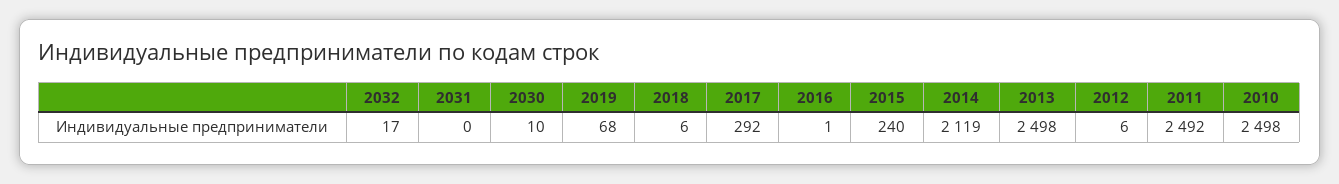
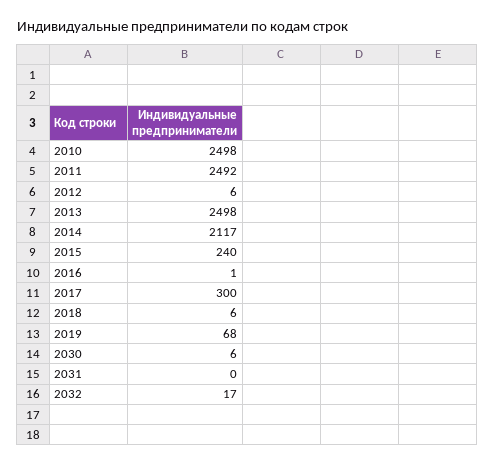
  {
    "2032": 17,
    "2031": 0,
-   "2030": 10,
+   "2030": 6,
    "2019": 68,
    "2018": 6,
-   "2017": 292,
+   "2017": 300,
    "2016": 1,
    "2015": 240,
-   "2014": 2119,
+   "2014": 2117,
    "2013": 2498,
    "2012": 6,
    "2011": 2492,
    "2010": 2498
  }

